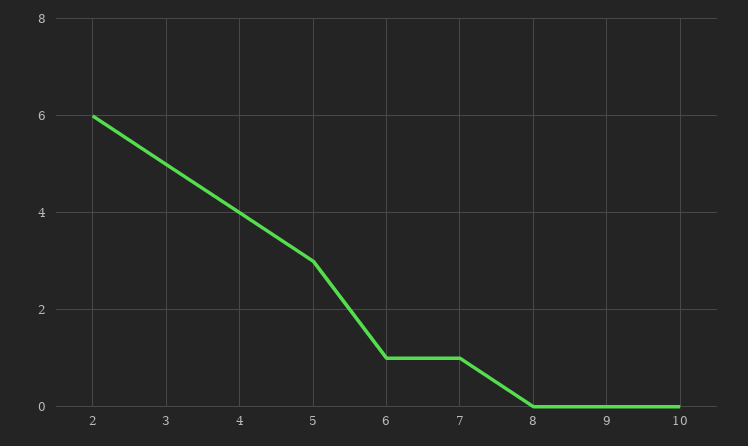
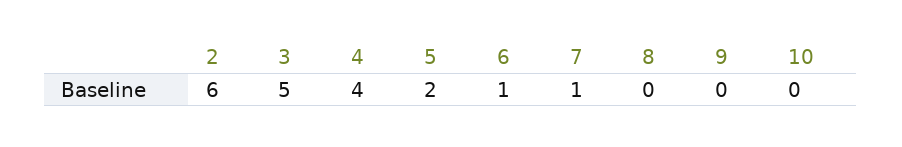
  {
    "2": 6,
    "3": 5,
    "4": 4,
-   "5": 3,
+   "5": 2,
    "6": 1,
    "7": 1,
    "8": 0,
    "9": 0,
    "10": 0
  }

